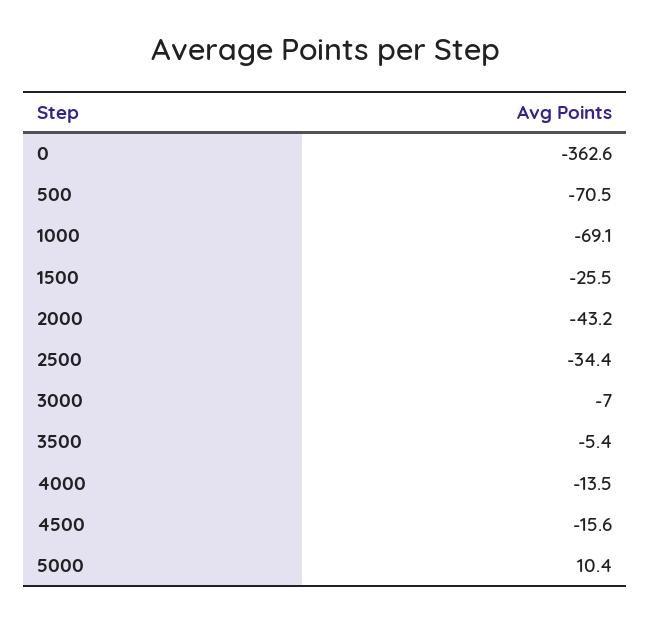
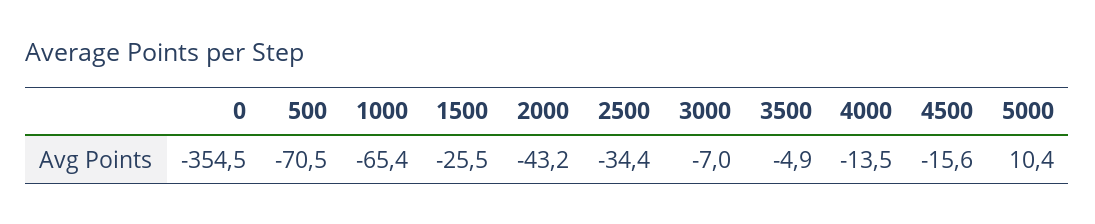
  {
-   "0": -362.6,
+   "0": -354.5,
    "500": -70.5,
-   "1000": -69.1,
+   "1000": -65.4,
    "1500": -25.5,
    "2000": -43.2,
    "2500": -34.4,
    "3000": -7,
-   "3500": -5.4,
+   "3500": -4.9,
    "4000": -13.5,
    "4500": -15.6,
    "5000": 10.4
  }

